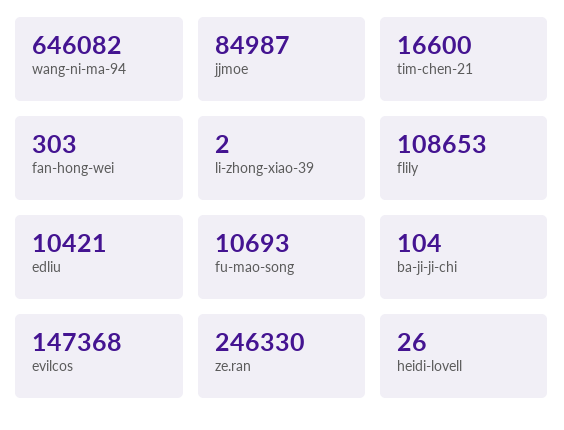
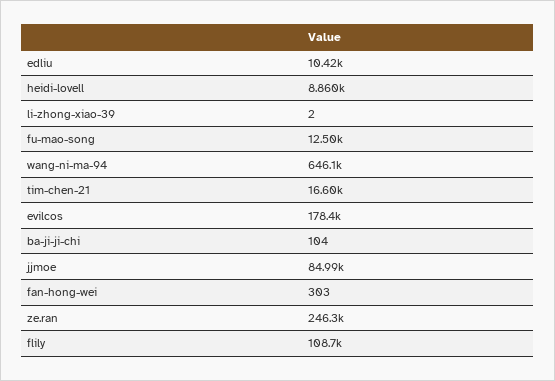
  {
    "wang-ni-ma-94": 646082,
    "jjmoe": 84987,
    "tim-chen-21": 16600,
    "fan-hong-wei": 303,
    "li-zhong-xiao-39": 2,
    "flily": 108653,
    "edliu": 10421,
-   "fu-mao-song": 10693,
+   "fu-mao-song": 12500,
    "ba-ji-ji-chi": 104,
-   "evilcos": 147368,
+   "evilcos": 178400,
    "ze.ran": 246330,
-   "heidi-lovell": 26
+   "heidi-lovell": 8860
  }

